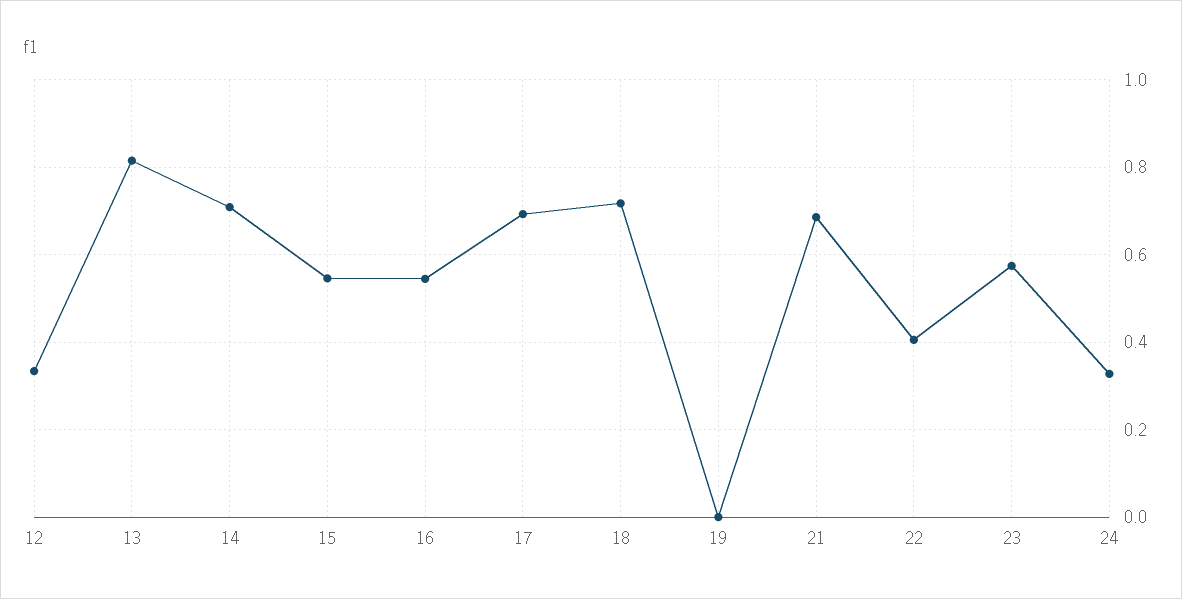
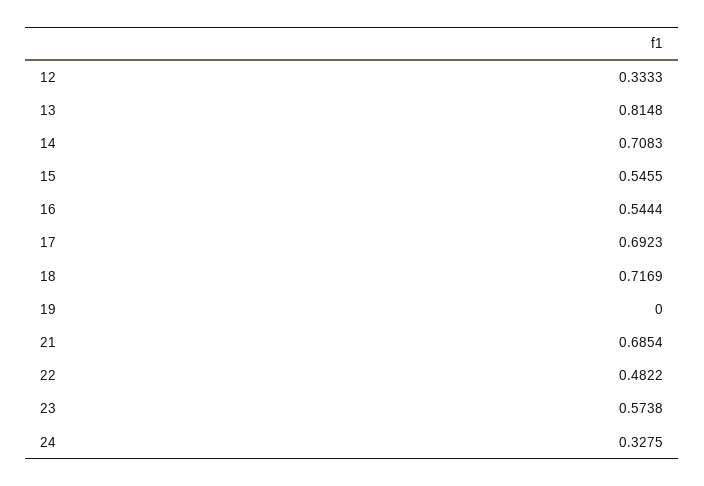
  {
    "12": 0.3333,
    "13": 0.8148,
    "14": 0.7083,
    "15": 0.5455,
    "16": 0.5444,
    "17": 0.6923,
    "18": 0.7169,
    "19": 0,
    "21": 0.6854,
-   "22": 0.4,
+   "22": 0.4822,
    "23": 0.5738,
    "24": 0.3275
  }

